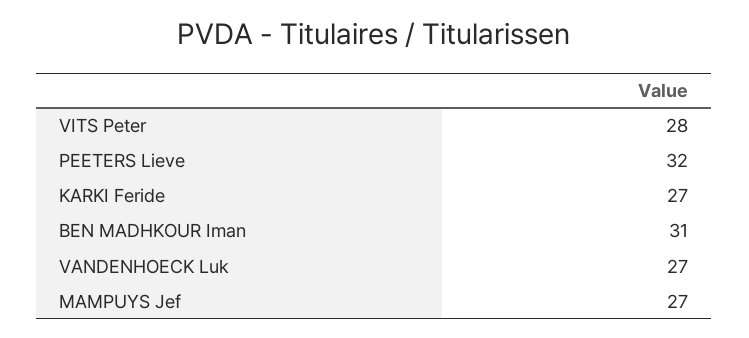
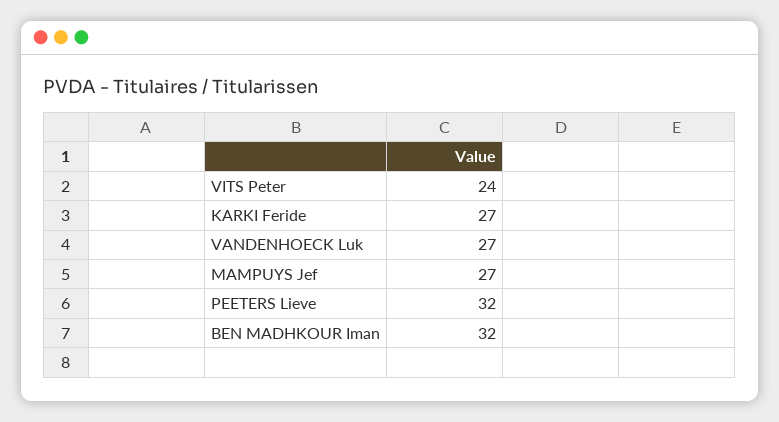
  {
-   "VITS Peter": 28,
+   "VITS Peter": 24,
    "PEETERS Lieve": 32,
    "KARKI Feride": 27,
-   "BEN MADHKOUR Iman": 31,
+   "BEN MADHKOUR Iman": 32,
    "VANDENHOECK Luk": 27,
    "MAMPUYS Jef": 27
  }

